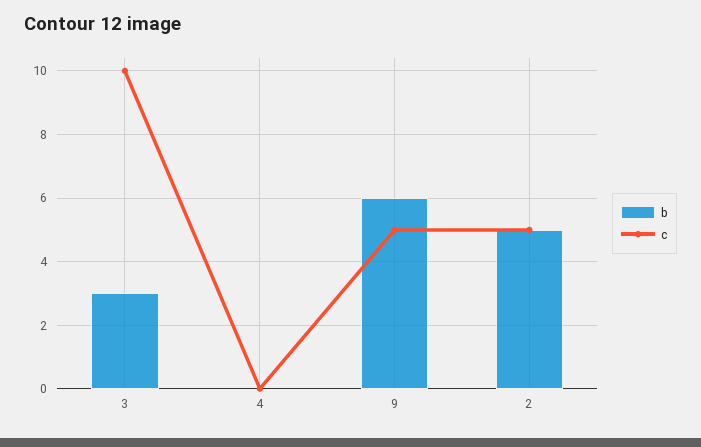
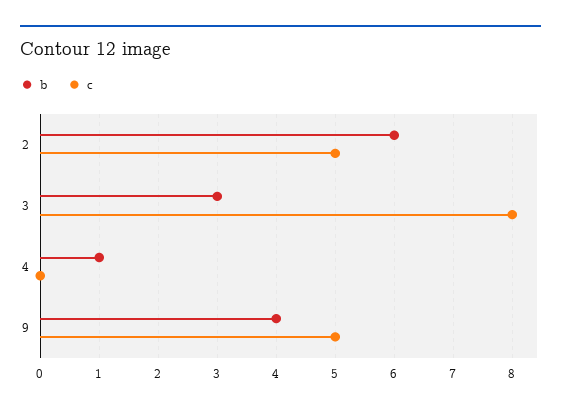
  {
    "b": {
      "3": 3,
-     "4": 0,
+     "4": 1,
-     "9": 6,
+     "9": 4,
-     "2": 5
+     "2": 6
    },
    "c": {
-     "3": 10,
+     "3": 8,
      "4": 0,
      "9": 5,
      "2": 5
    }
  }

